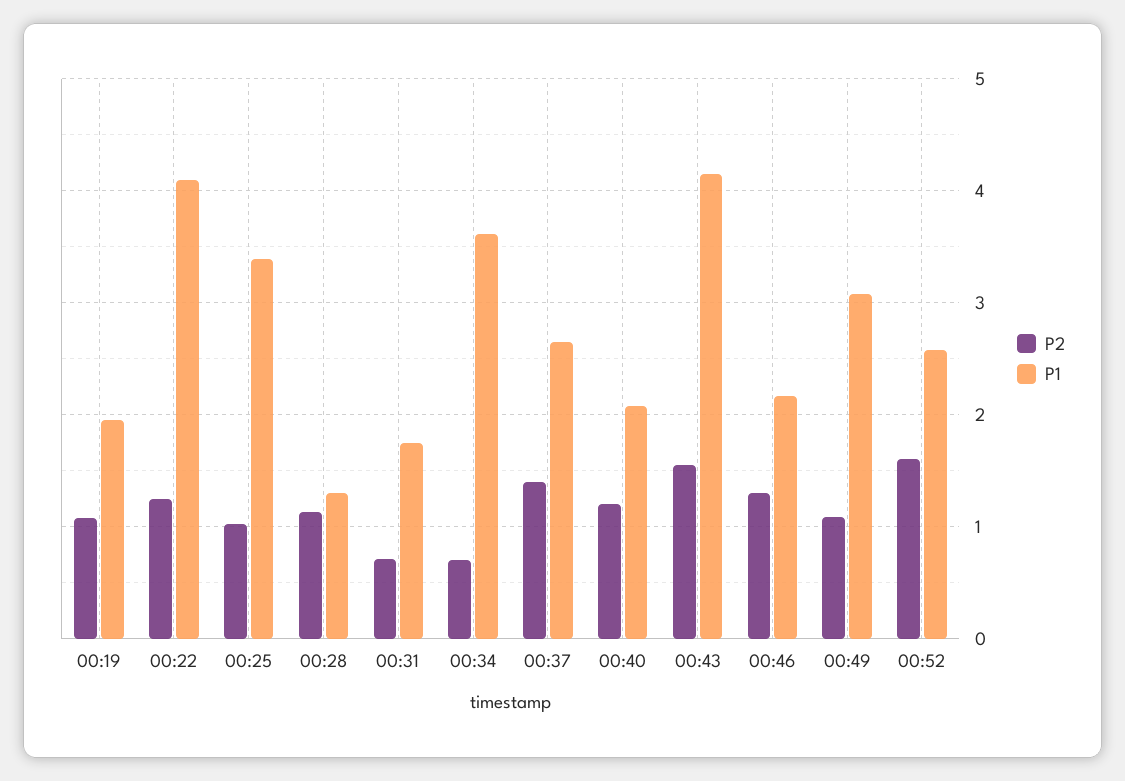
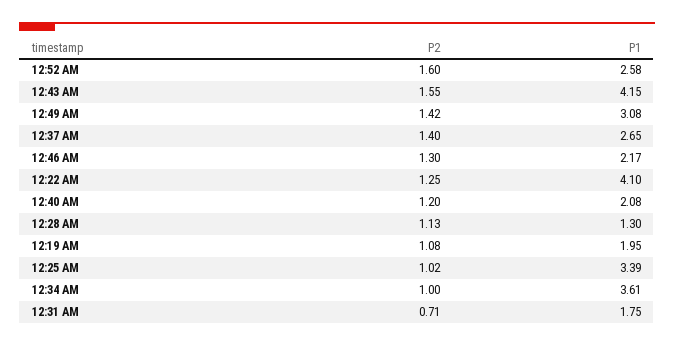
  {
    "P2": {
      "00:19": 1.08,
      "00:22": 1.25,
      "00:25": 1.02,
      "00:28": 1.13,
      "00:31": 0.71,
-     "00:34": 0.7,
+     "00:34": 1,
      "00:37": 1.4,
      "00:40": 1.2,
      "00:43": 1.55,
      "00:46": 1.3,
-     "00:49": 1.1,
+     "00:49": 1.42,
      "00:52": 1.6
    },
    "P1": {
      "00:19": 1.95,
      "00:22": 4.1,
      "00:25": 3.39,
      "00:28": 1.3,
      "00:31": 1.75,
      "00:34": 3.61,
      "00:37": 2.65,
      "00:40": 2.08,
      "00:43": 4.15,
      "00:46": 2.17,
      "00:49": 3.08,
      "00:52": 2.58
    }
  }

